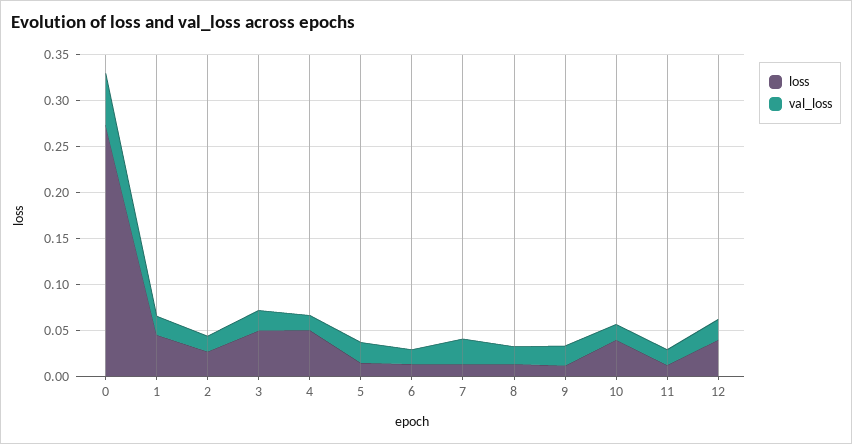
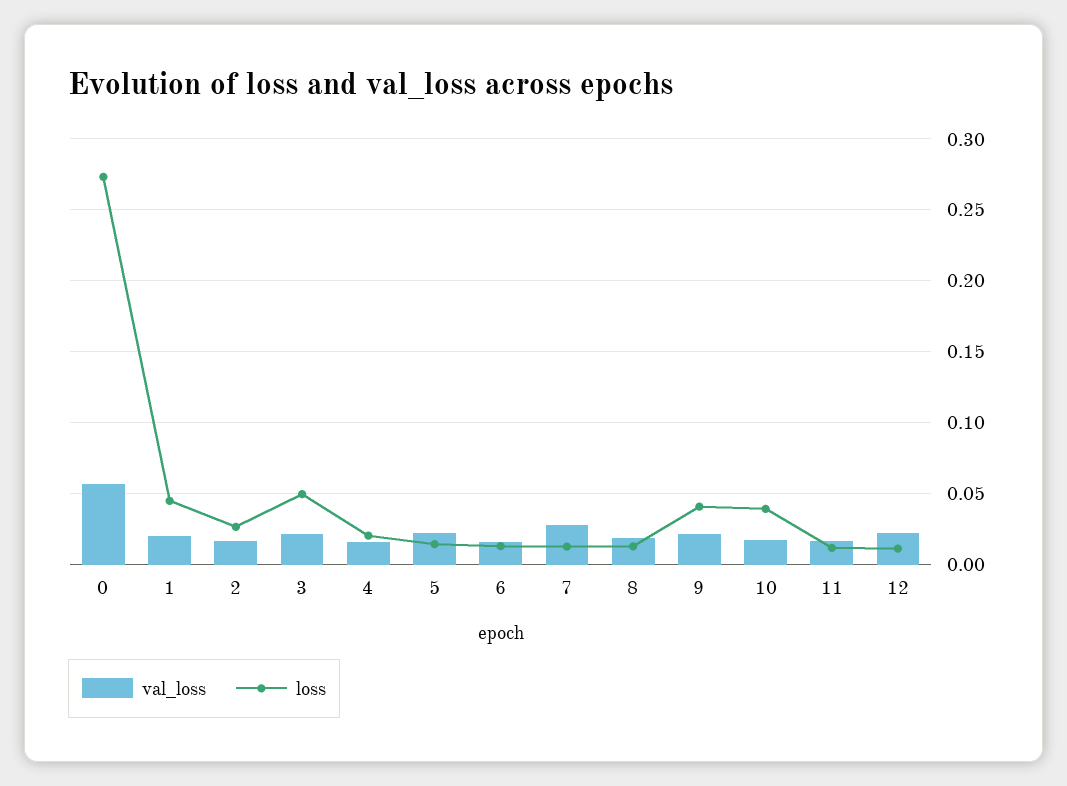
  {
    "loss": {
      "0": 0.275,
      "1": 0.045,
      "2": 0.025,
      "3": 0.05,
-     "4": 0.05,
+     "4": 0.02,
      "5": 0.015,
      "6": 0.015,
      "7": 0.015,
      "8": 0.015,
-     "9": 0.01,
+     "9": 0.04,
      "10": 0.04,
      "11": 0.01,
-     "12": 0.04
+     "12": 0.01
    },
    "val_loss": {
      "0": 0.055,
      "1": 0.02,
      "2": 0.015,
      "3": 0.02,
      "4": 0.015,
      "5": 0.02,
      "6": 0.015,
      "7": 0.03,
      "8": 0.02,
      "9": 0.02,
      "10": 0.015,
      "11": 0.015,
      "12": 0.02
    }
  }

